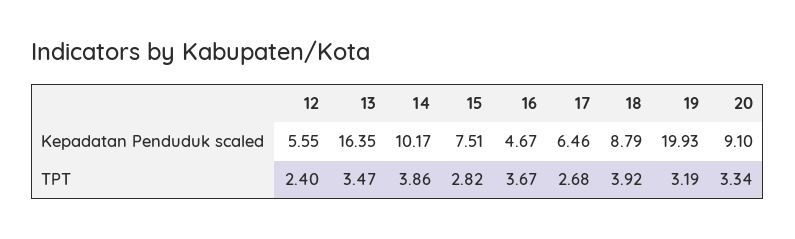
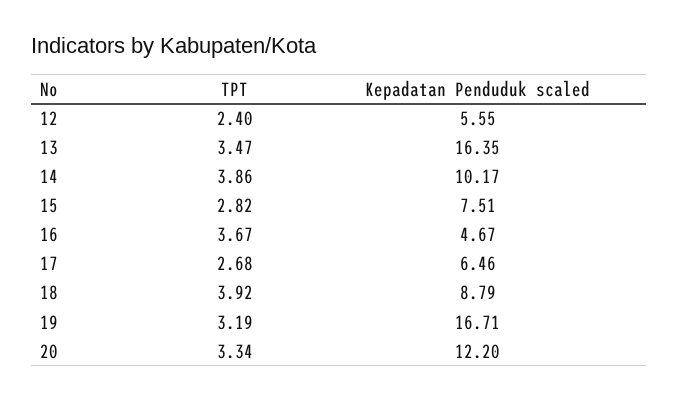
  {
    "12": {
      "Kepadatan Penduduk scaled": 5.55,
      "TPT": 2.4
    },
    "13": {
      "Kepadatan Penduduk scaled": 16.35,
      "TPT": 3.47
    },
    "14": {
      "Kepadatan Penduduk scaled": 10.17,
      "TPT": 3.86
    },
    "15": {
      "Kepadatan Penduduk scaled": 7.51,
      "TPT": 2.82
    },
    "16": {
      "Kepadatan Penduduk scaled": 4.67,
      "TPT": 3.67
    },
    "17": {
      "Kepadatan Penduduk scaled": 6.46,
      "TPT": 2.68
    },
    "18": {
      "Kepadatan Penduduk scaled": 8.79,
      "TPT": 3.92
    },
    "19": {
-     "Kepadatan Penduduk scaled": 19.93,
+     "Kepadatan Penduduk scaled": 16.71,
      "TPT": 3.19
    },
    "20": {
-     "Kepadatan Penduduk scaled": 9.1,
+     "Kepadatan Penduduk scaled": 12.2,
      "TPT": 3.34
    }
  }

